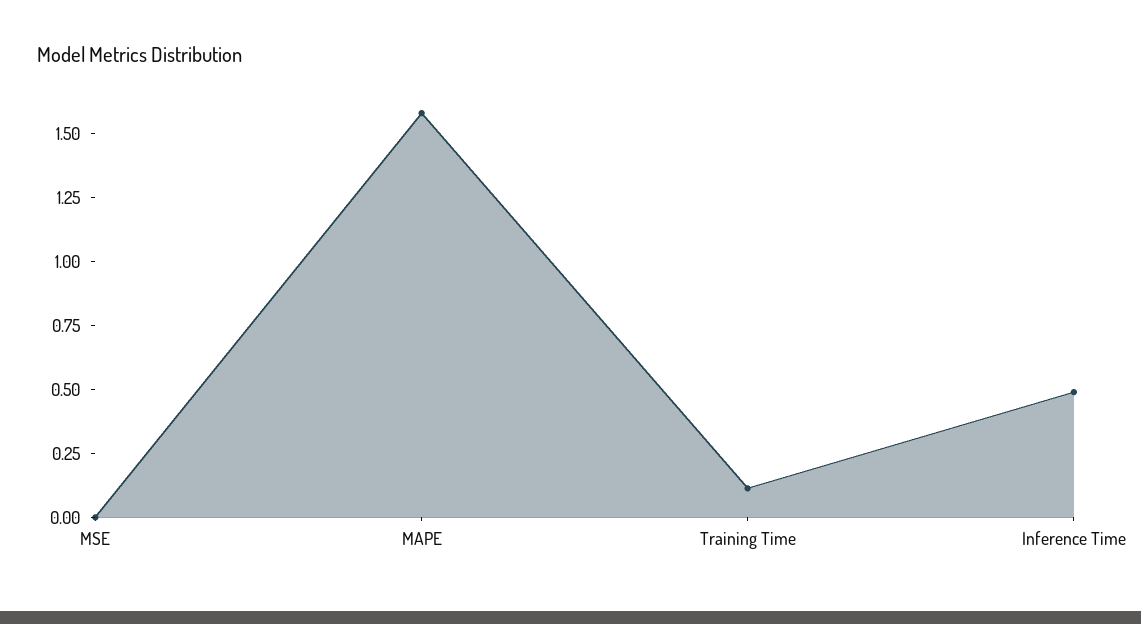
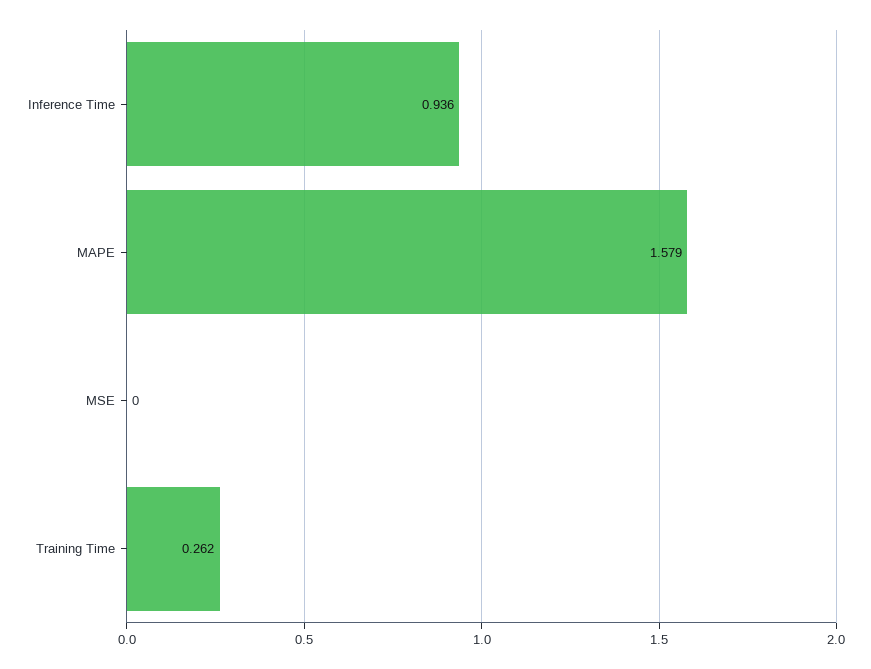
  {
    "MSE": 0,
    "MAPE": 1.579,
-   "Training Time": 0.1,
+   "Training Time": 0.262,
-   "Inference Time": 0.5
+   "Inference Time": 0.936
  }

